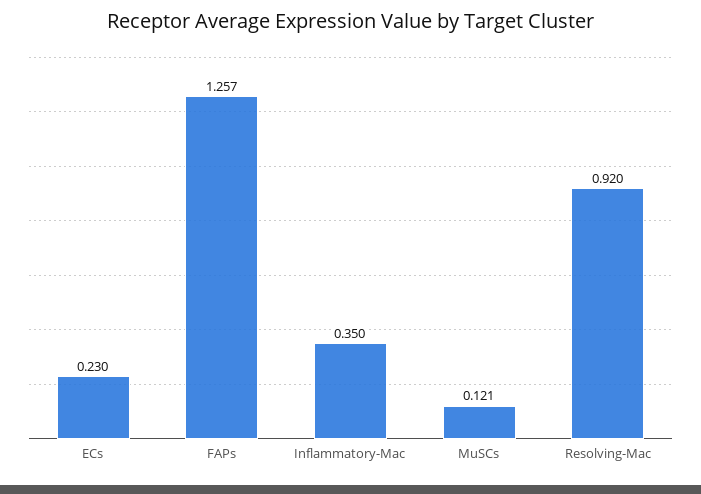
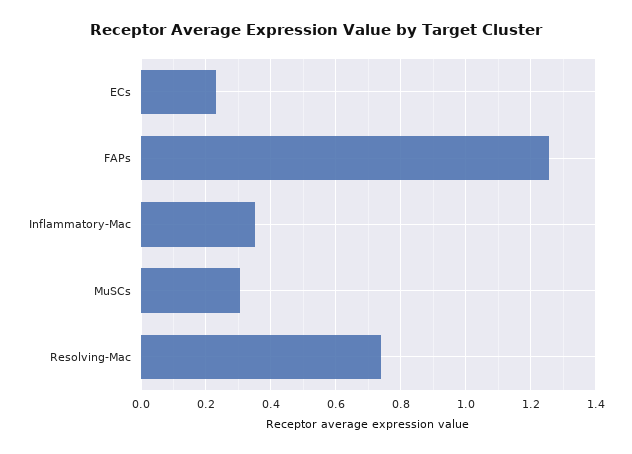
  {
    "ECs": 0.23,
    "FAPs": 1.257,
    "Inflammatory-Mac": 0.35,
-   "MuSCs": 0.121,
+   "MuSCs": 0.3,
-   "Resolving-Mac": 0.92
+   "Resolving-Mac": 0.74
  }

